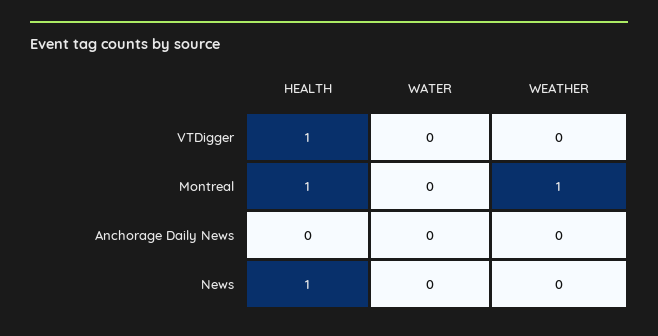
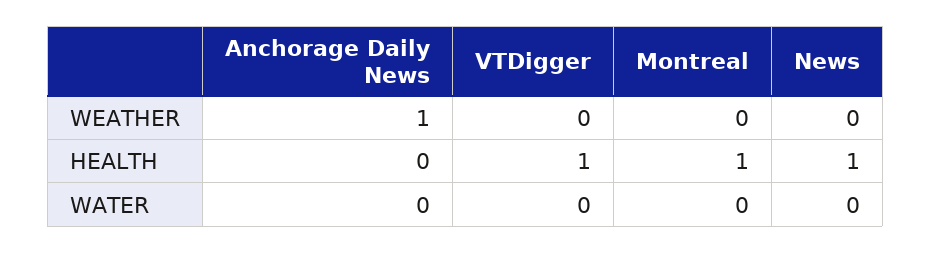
  {
    "HEALTH": {
      "VTDigger": 1,
      "Montreal": 1,
      "Anchorage Daily News": 0,
      "News": 1
    },
    "WATER": {
      "VTDigger": 0,
      "Montreal": 0,
      "Anchorage Daily News": 0,
      "News": 0
    },
    "WEATHER": {
      "VTDigger": 0,
-     "Montreal": 1,
+     "Montreal": 0,
-     "Anchorage Daily News": 0,
+     "Anchorage Daily News": 1,
      "News": 0
    }
  }

